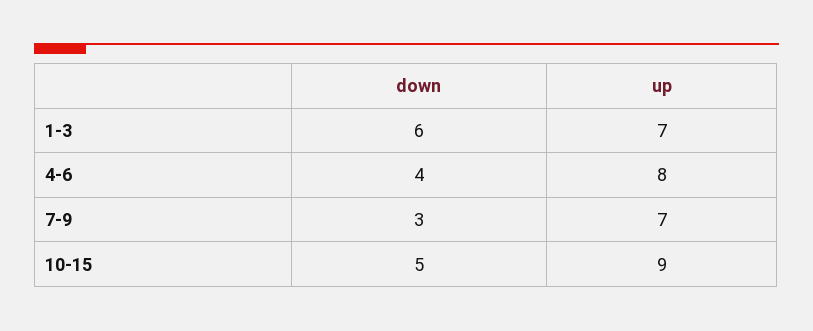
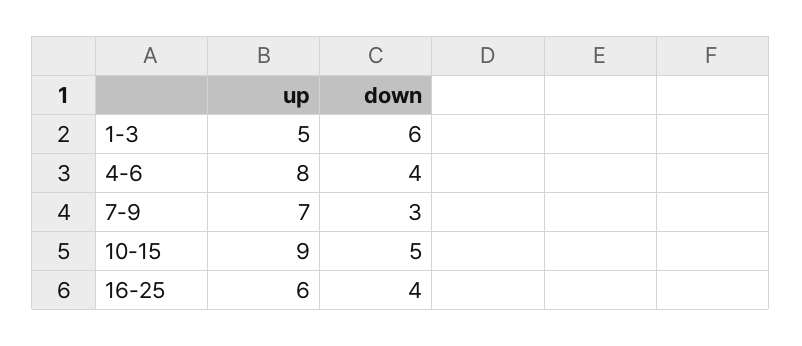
  {
    "down": {
      "1-3": 6,
      "4-6": 4,
      "7-9": 3,
-     "10-15": 5
+     "10-15": 5,
+     "16-25": 4
    },
    "up": {
-     "1-3": 7,
+     "1-3": 5,
      "4-6": 8,
      "7-9": 7,
-     "10-15": 9
+     "10-15": 9,
+     "16-25": 6
    }
  }

